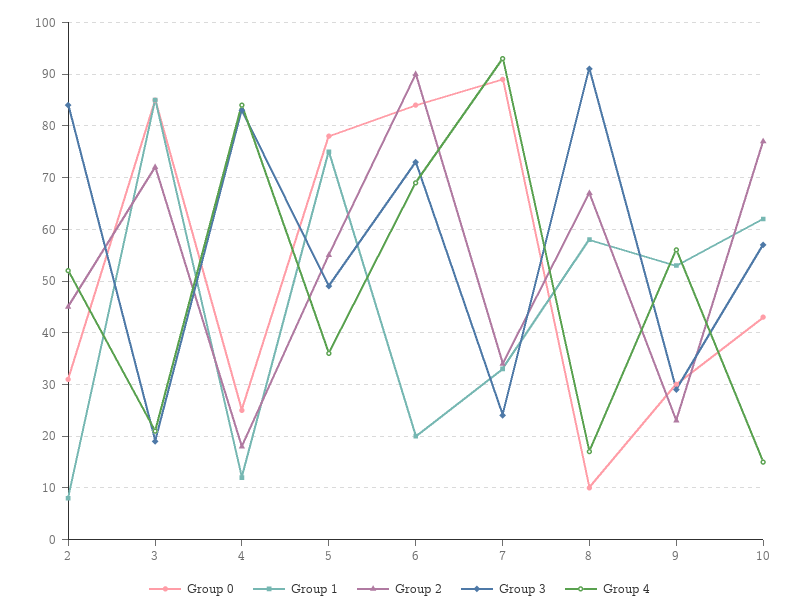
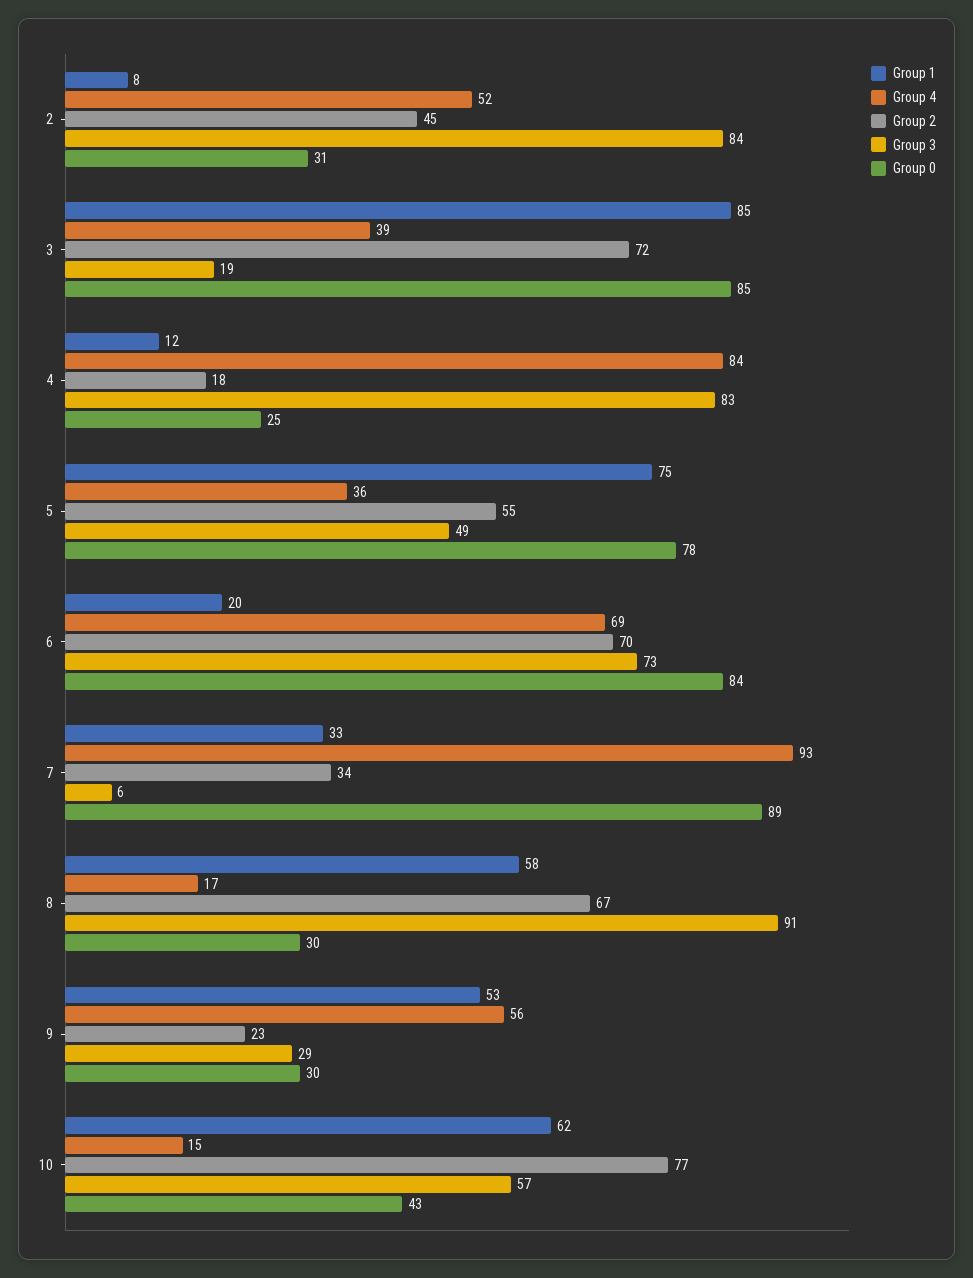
  {
    "Group 0": {
      "2": 31,
      "3": 85,
      "4": 25,
      "5": 78,
      "6": 84,
      "7": 89,
-     "8": 10,
+     "8": 30,
      "9": 30,
      "10": 43
    },
    "Group 1": {
      "2": 8,
      "3": 85,
      "4": 12,
      "5": 75,
      "6": 20,
      "7": 33,
      "8": 58,
      "9": 53,
      "10": 62
    },
    "Group 2": {
      "2": 45,
      "3": 72,
      "4": 18,
      "5": 55,
-     "6": 90,
+     "6": 70,
      "7": 34,
      "8": 67,
      "9": 23,
      "10": 77
    },
    "Group 3": {
      "2": 84,
      "3": 19,
      "4": 83,
      "5": 49,
      "6": 73,
-     "7": 25,
+     "7": 6,
      "8": 91,
      "9": 29,
      "10": 57
    },
    "Group 4": {
      "2": 52,
-     "3": 20,
+     "3": 39,
      "4": 84,
      "5": 36,
      "6": 69,
      "7": 93,
      "8": 17,
      "9": 56,
      "10": 15
    }
  }

